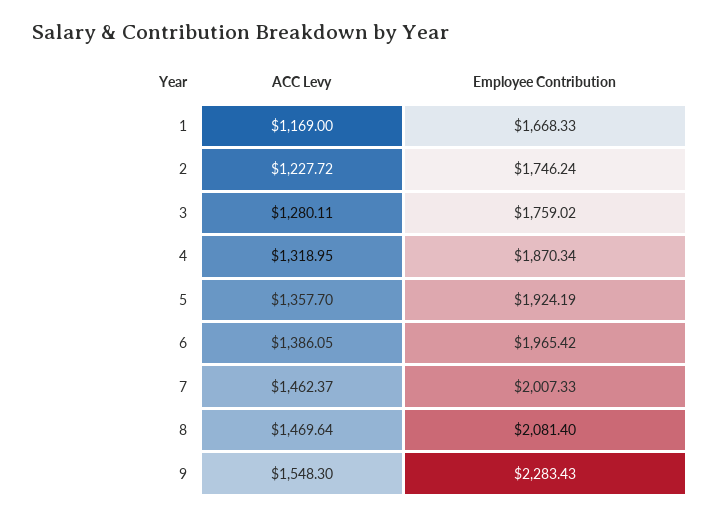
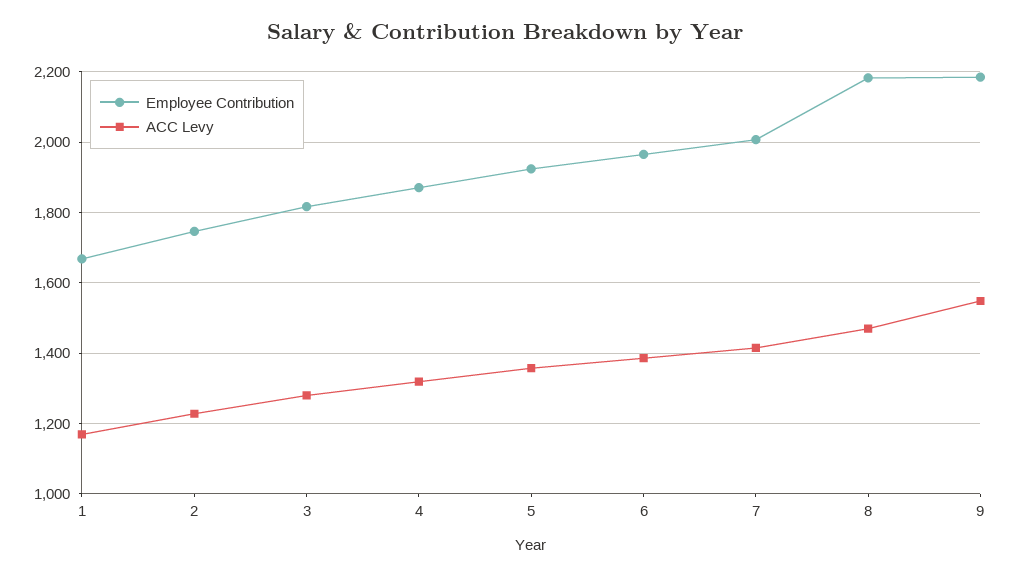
  {
    "ACC Levy": {
      "1": 1169,
      "2": 1227.72,
      "3": 1280.11,
      "4": 1318.95,
      "5": 1357.7,
      "6": 1386.05,
-     "7": 1462.37,
+     "7": 1420,
      "8": 1469.64,
      "9": 1548.3
    },
    "Employee Contribution": {
      "1": 1668.33,
      "2": 1746.24,
-     "3": 1759.02,
+     "3": 1820,
      "4": 1870.34,
      "5": 1924.19,
      "6": 1965.42,
      "7": 2007.33,
-     "8": 2081.4,
+     "8": 2180,
-     "9": 2283.43
+     "9": 2180
    }
  }

